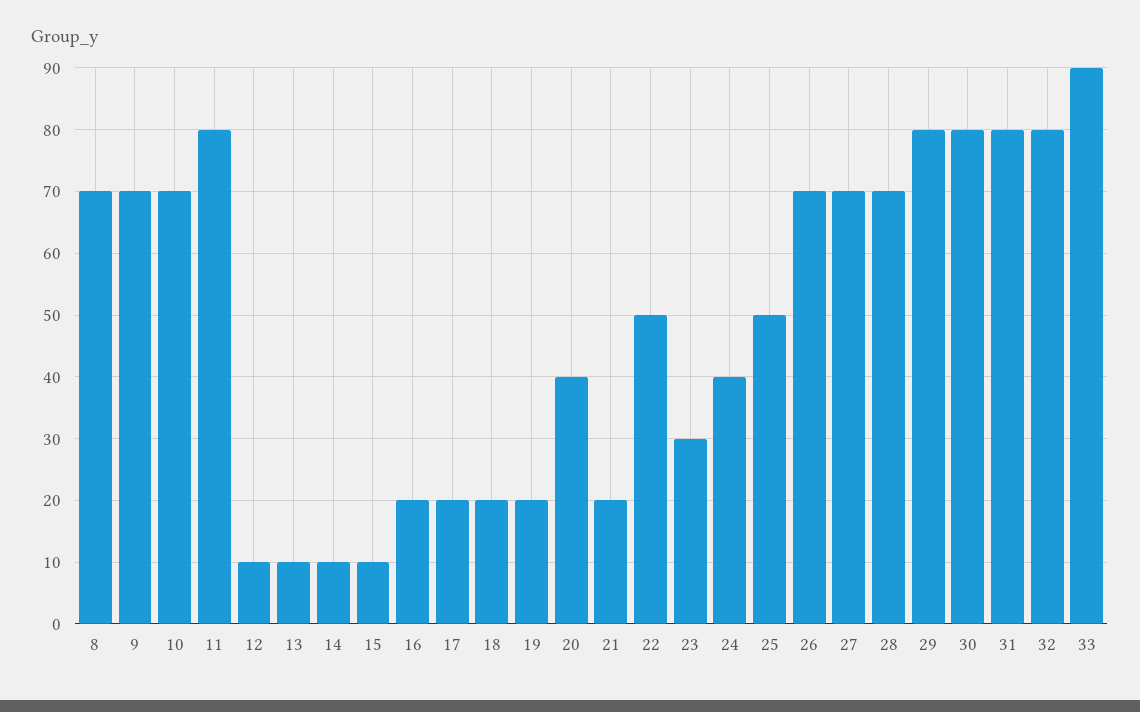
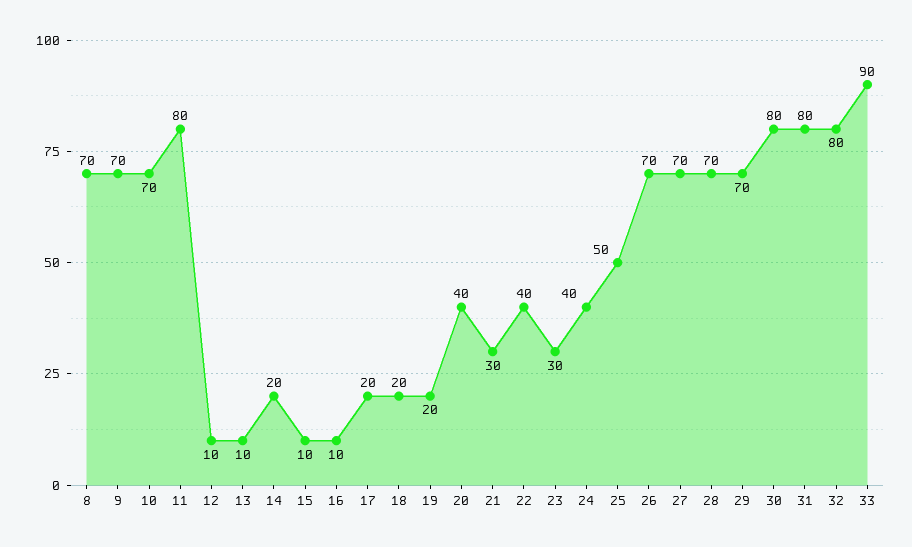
  {
    "8": 70,
    "9": 70,
    "10": 70,
    "11": 80,
    "12": 10,
    "13": 10,
-   "14": 10,
+   "14": 20,
    "15": 10,
-   "16": 20,
+   "16": 10,
    "17": 20,
    "18": 20,
    "19": 20,
    "20": 40,
-   "21": 20,
+   "21": 30,
-   "22": 50,
+   "22": 40,
    "23": 30,
    "24": 40,
    "25": 50,
    "26": 70,
    "27": 70,
    "28": 70,
-   "29": 80,
+   "29": 70,
    "30": 80,
    "31": 80,
    "32": 80,
    "33": 90
  }

